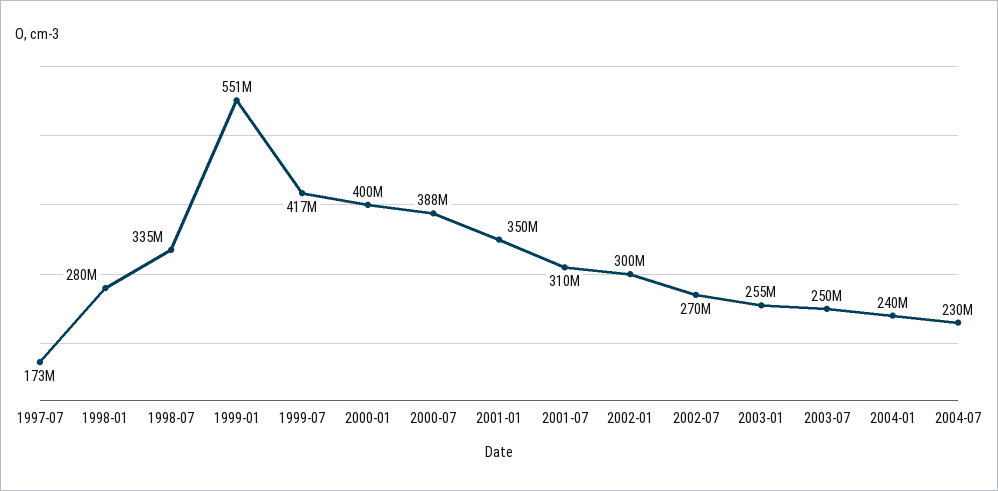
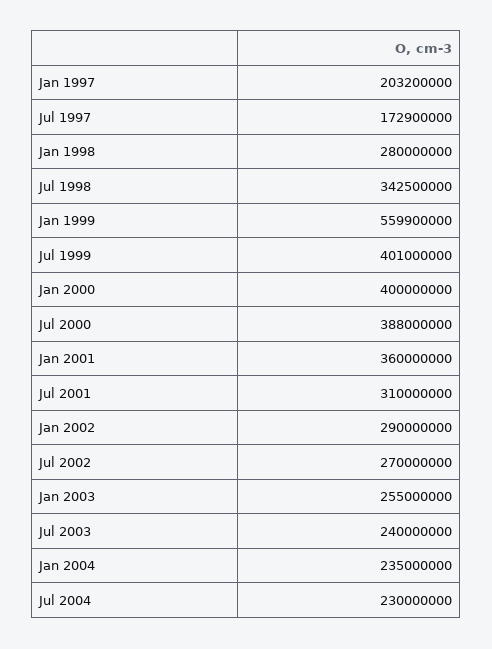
  {
    "1997-07": 172900000,
    "1998-01": 280000000,
-   "1998-07": 335000000,
+   "1998-07": 342500000,
-   "1999-01": 551000000,
+   "1999-01": 559900000,
-   "1999-07": 417000000,
+   "1999-07": 401000000,
    "2000-01": 400000000,
    "2000-07": 388000000,
-   "2001-01": 350000000,
+   "2001-01": 360000000,
    "2001-07": 310000000,
-   "2002-01": 300000000,
+   "2002-01": 290000000,
    "2002-07": 270000000,
    "2003-01": 255000000,
-   "2003-07": 250000000,
+   "2003-07": 240000000,
-   "2004-01": 240000000,
+   "2004-01": 235000000,
-   "2004-07": 230000000
+   "2004-07": 230000000,
+   "Jan 1997": 203200000
  }

